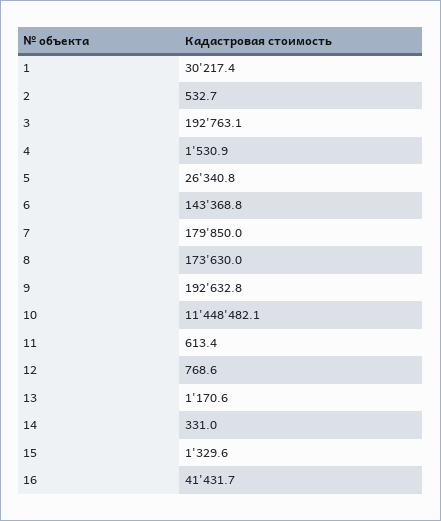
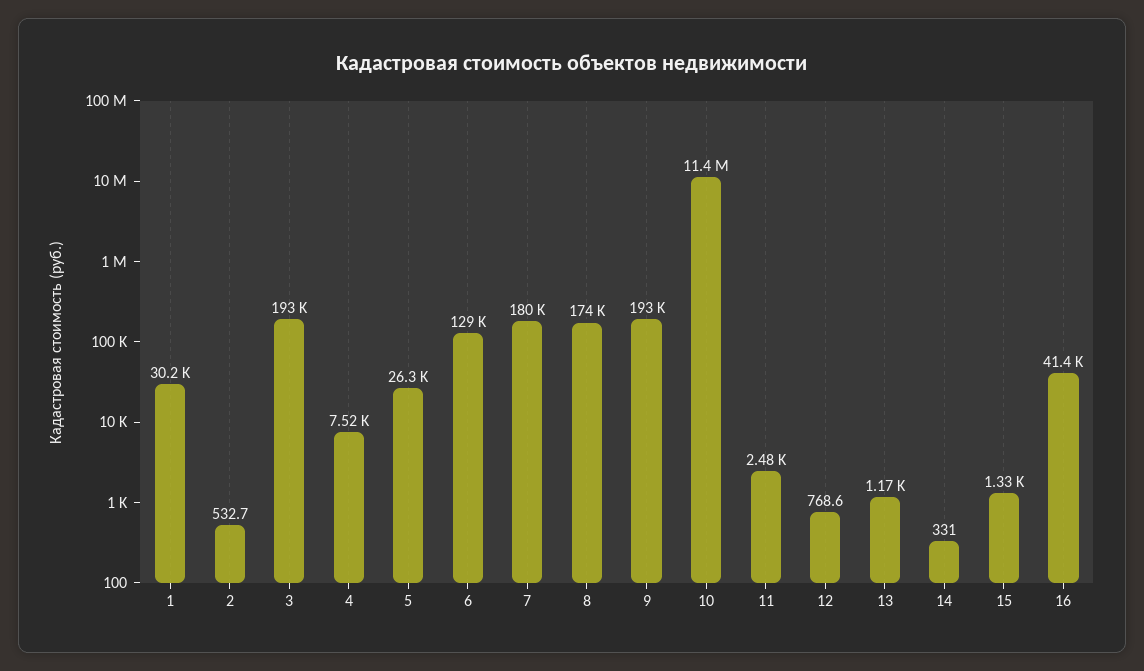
  {
    "1": 30217.4,
    "2": 532.7,
    "3": 192763.1,
-   "4": 1530.9,
+   "4": 7520,
    "5": 26340.8,
-   "6": 143368.8,
+   "6": 129000,
    "7": 179850,
    "8": 173630,
    "9": 192632.8,
    "10": 11448482.1,
-   "11": 613.4,
+   "11": 2480,
    "12": 768.6,
    "13": 1170.6,
    "14": 331,
    "15": 1329.6,
    "16": 41431.7
  }

